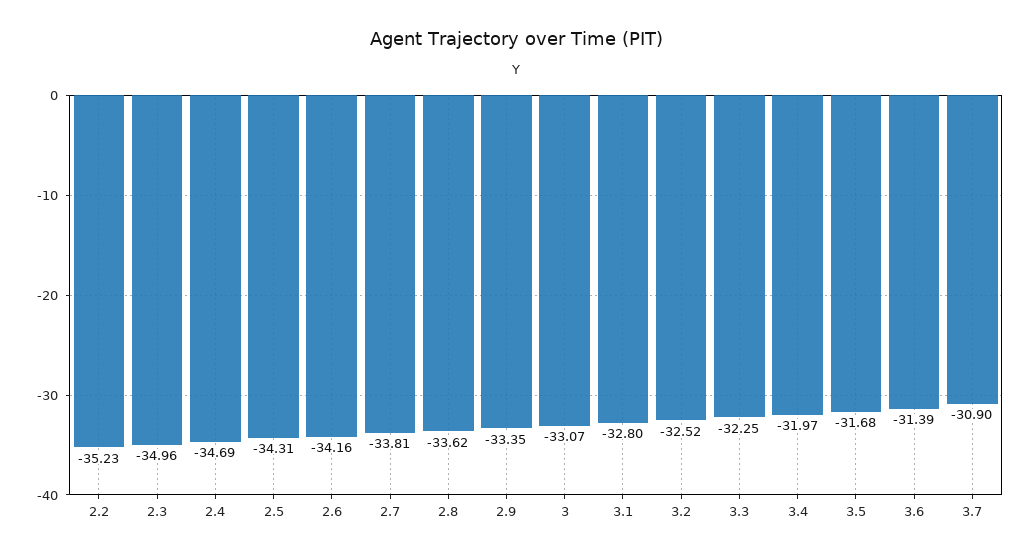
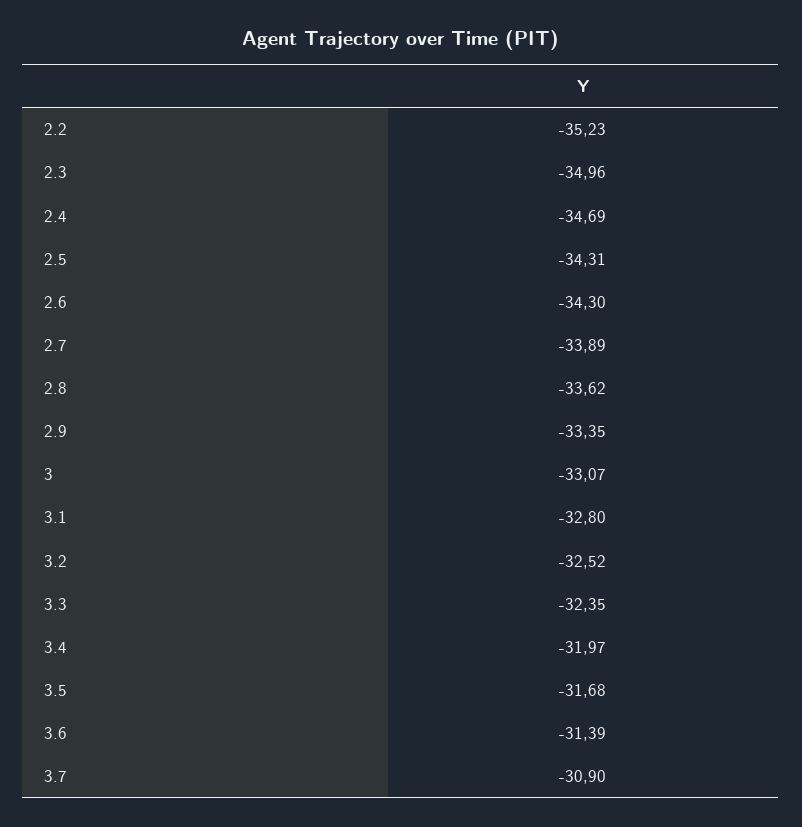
  {
    "2.2": -35.23,
    "2.3": -34.96,
    "2.4": -34.69,
    "2.5": -34.31,
-   "2.6": -34.16,
+   "2.6": -34.3,
-   "2.7": -33.81,
+   "2.7": -33.89,
    "2.8": -33.62,
    "2.9": -33.35,
    "3": -33.07,
    "3.1": -32.8,
    "3.2": -32.52,
-   "3.3": -32.25,
+   "3.3": -32.35,
    "3.4": -31.97,
    "3.5": -31.68,
    "3.6": -31.39,
    "3.7": -30.9
  }

